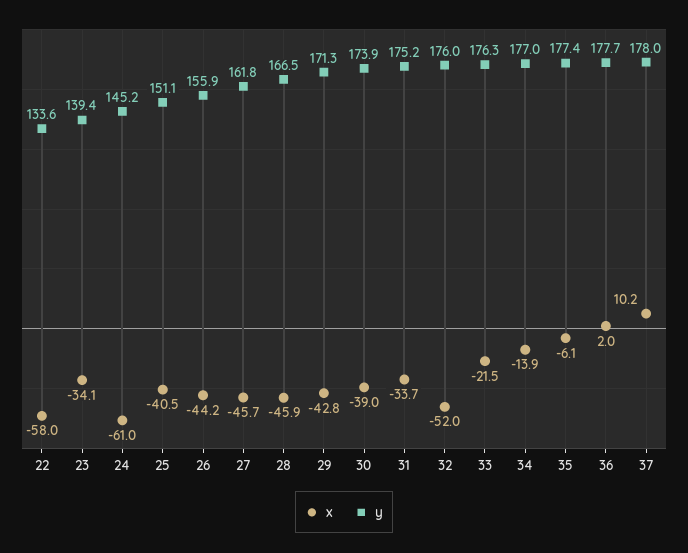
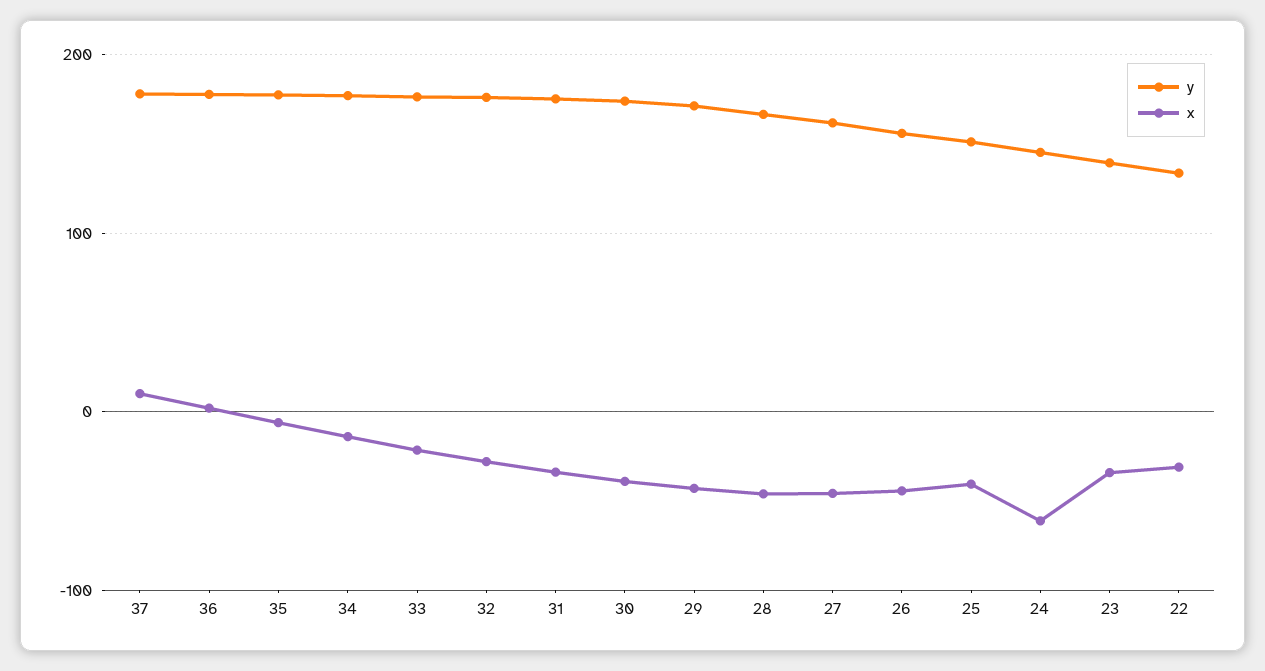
  {
    "x": {
-     "22": -58,
+     "22": -30,
      "23": -34.1,
      "24": -61,
      "25": -40.5,
      "26": -44.2,
      "27": -45.7,
      "28": -45.9,
      "29": -42.8,
      "30": -39,
      "31": -33.7,
-     "32": -52,
+     "32": -30,
      "33": -21.5,
      "34": -13.9,
      "35": -6.1,
      "36": 2,
      "37": 10.2
    },
    "y": {
      "22": 133.6,
      "23": 139.4,
      "24": 145.2,
      "25": 151.1,
      "26": 155.9,
      "27": 161.8,
      "28": 166.5,
      "29": 171.3,
      "30": 173.9,
      "31": 175.2,
      "32": 176,
      "33": 176.3,
      "34": 177,
      "35": 177.4,
      "36": 177.7,
      "37": 178
    }
  }

